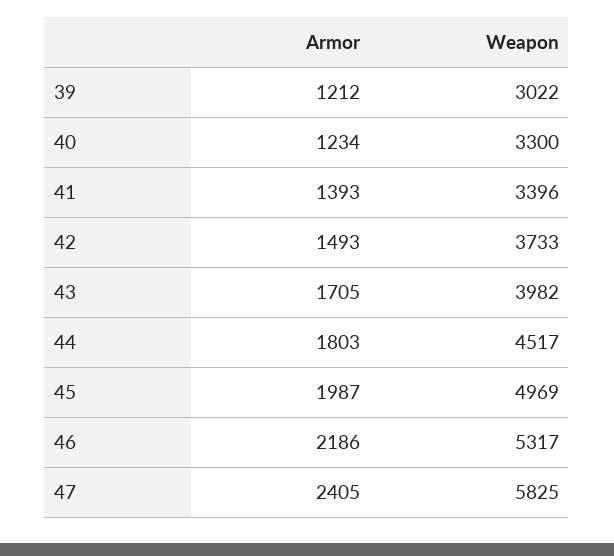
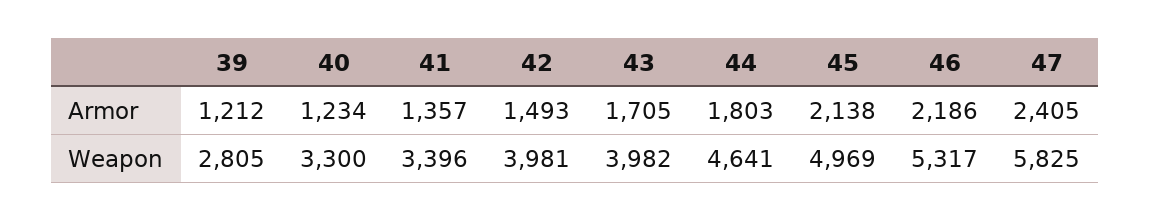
  {
    "Armor": {
      "39": 1212,
      "40": 1234,
-     "41": 1393,
+     "41": 1357,
      "42": 1493,
      "43": 1705,
      "44": 1803,
-     "45": 1987,
+     "45": 2138,
      "46": 2186,
      "47": 2405
    },
    "Weapon": {
-     "39": 3022,
+     "39": 2805,
      "40": 3300,
      "41": 3396,
-     "42": 3733,
+     "42": 3981,
      "43": 3982,
-     "44": 4517,
+     "44": 4641,
      "45": 4969,
      "46": 5317,
      "47": 5825
    }
  }

